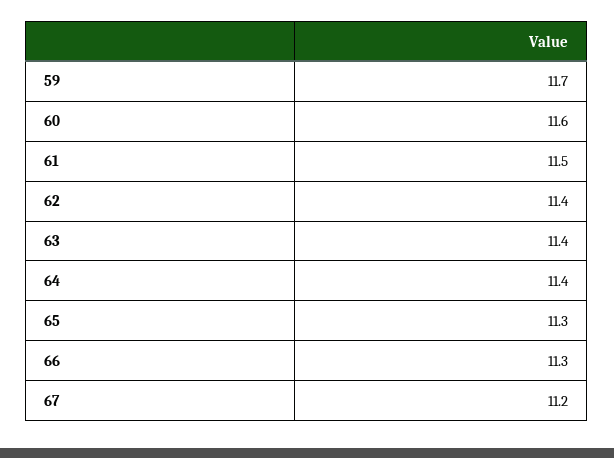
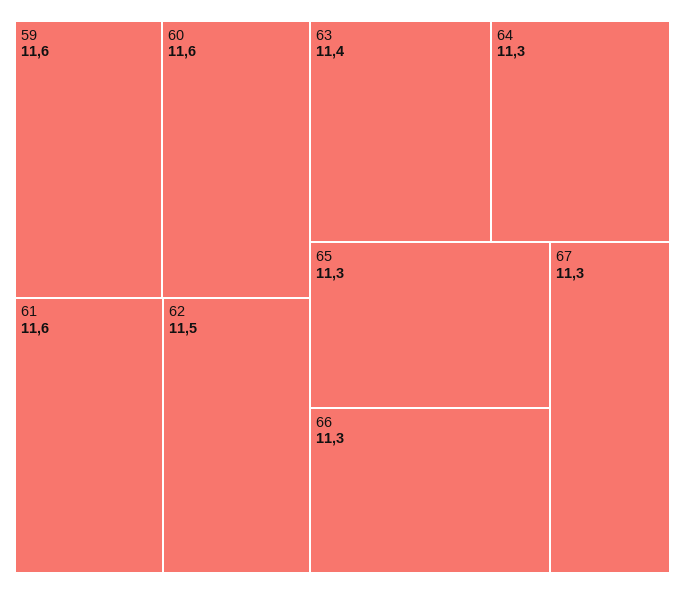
  {
-   "59": 11.7,
+   "59": 11.6,
    "60": 11.6,
-   "61": 11.5,
+   "61": 11.6,
-   "62": 11.4,
+   "62": 11.5,
    "63": 11.4,
-   "64": 11.4,
+   "64": 11.3,
    "65": 11.3,
    "66": 11.3,
-   "67": 11.2
+   "67": 11.3
  }

